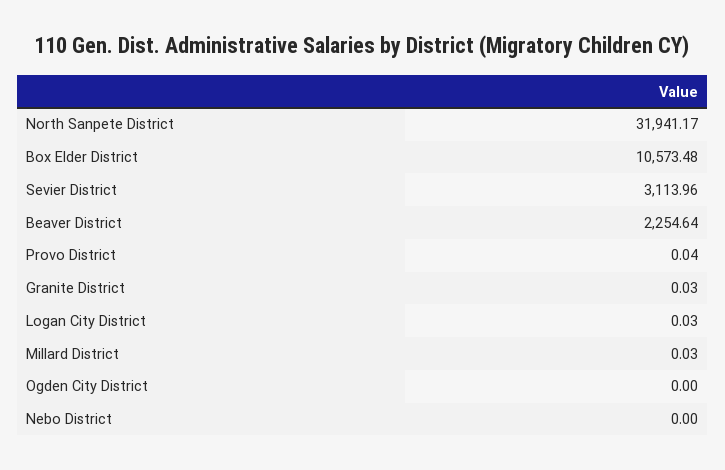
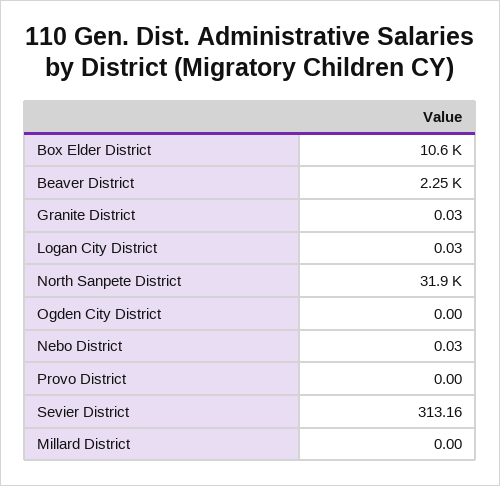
  {
    "North Sanpete District": 31941.17,
    "Box Elder District": 10573.48,
-   "Sevier District": 3113.96,
+   "Sevier District": 313.16,
    "Beaver District": 2254.64,
-   "Provo District": 0.04,
+   "Provo District": 0,
    "Granite District": 0.03,
    "Logan City District": 0.03,
-   "Millard District": 0.03,
+   "Millard District": 0,
    "Ogden City District": 0,
-   "Nebo District": 0
+   "Nebo District": 0.03
  }

